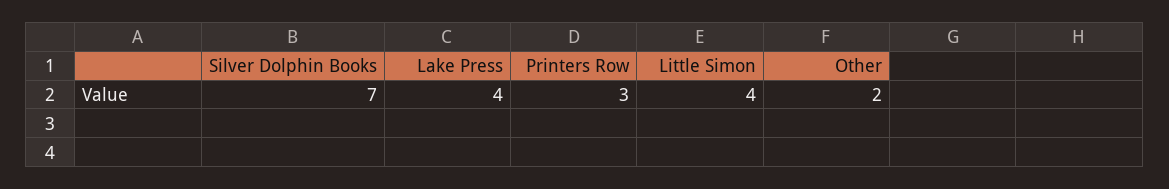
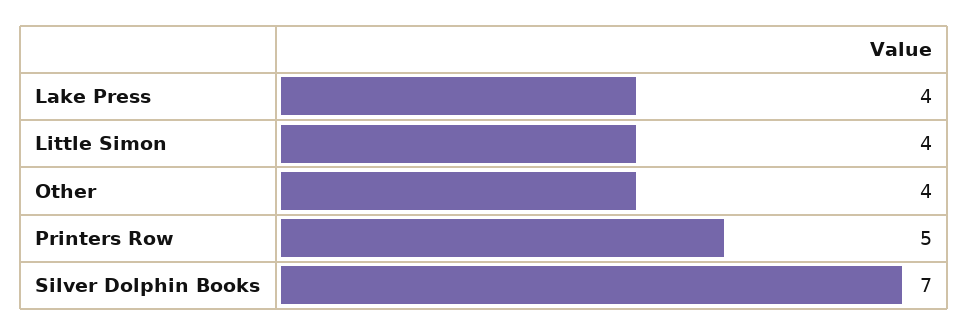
  {
    "Silver Dolphin Books": 7,
    "Lake Press": 4,
-   "Printers Row": 3,
+   "Printers Row": 5,
    "Little Simon": 4,
-   "Other": 2
+   "Other": 4
  }

